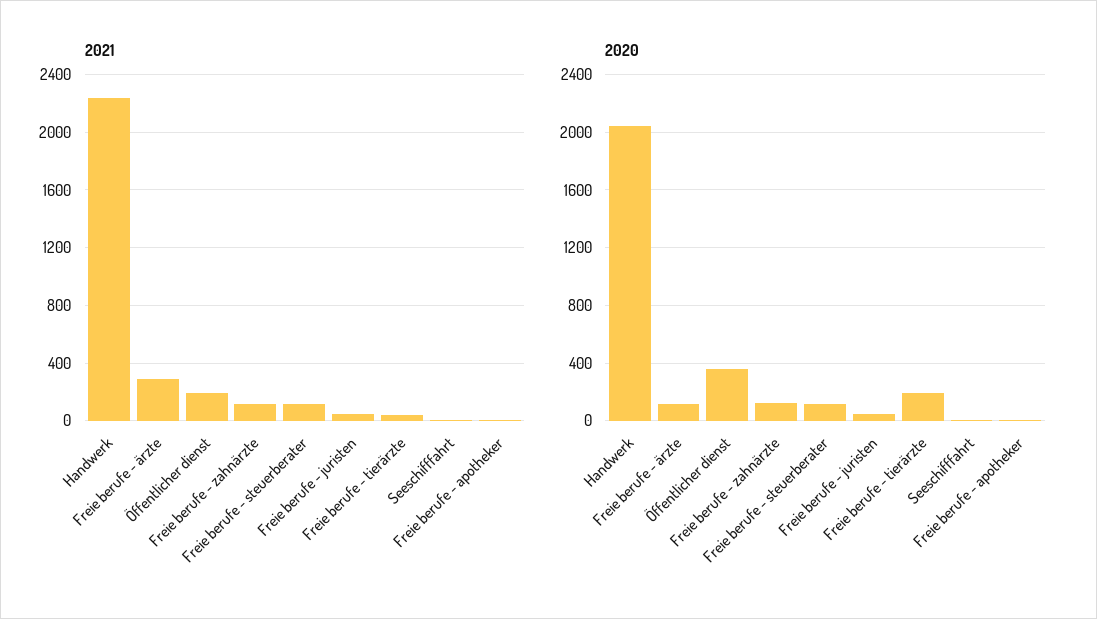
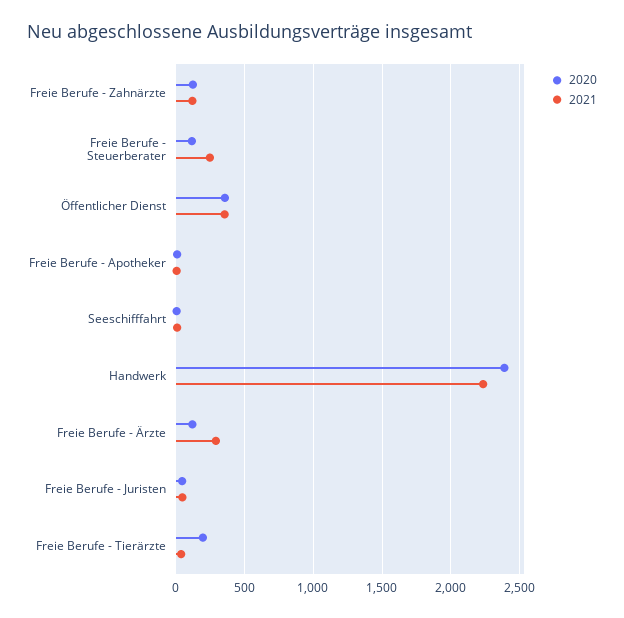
  {
    "2021": {
      "Handwerk": 2250,
      "Freie berufe - ärzte": 300,
-     "Öffentlicher dienst": 200,
+     "Öffentlicher dienst": 350,
      "Freie berufe - zahnärzte": 100,
-     "Freie berufe - steuerberater": 100,
+     "Freie berufe - steuerberater": 250,
      "Freie berufe - juristen": 50,
      "Freie berufe - tierärzte": 50,
      "Seeschifffahrt": 0,
      "Freie berufe - apotheker": 0
    },
    "2020": {
-     "Handwerk": 2050,
+     "Handwerk": 2400,
      "Freie berufe - ärzte": 100,
      "Öffentlicher dienst": 350,
      "Freie berufe - zahnärzte": 100,
      "Freie berufe - steuerberater": 100,
      "Freie berufe - juristen": 50,
      "Freie berufe - tierärzte": 200,
      "Seeschifffahrt": 0,
      "Freie berufe - apotheker": 0
    }
  }

